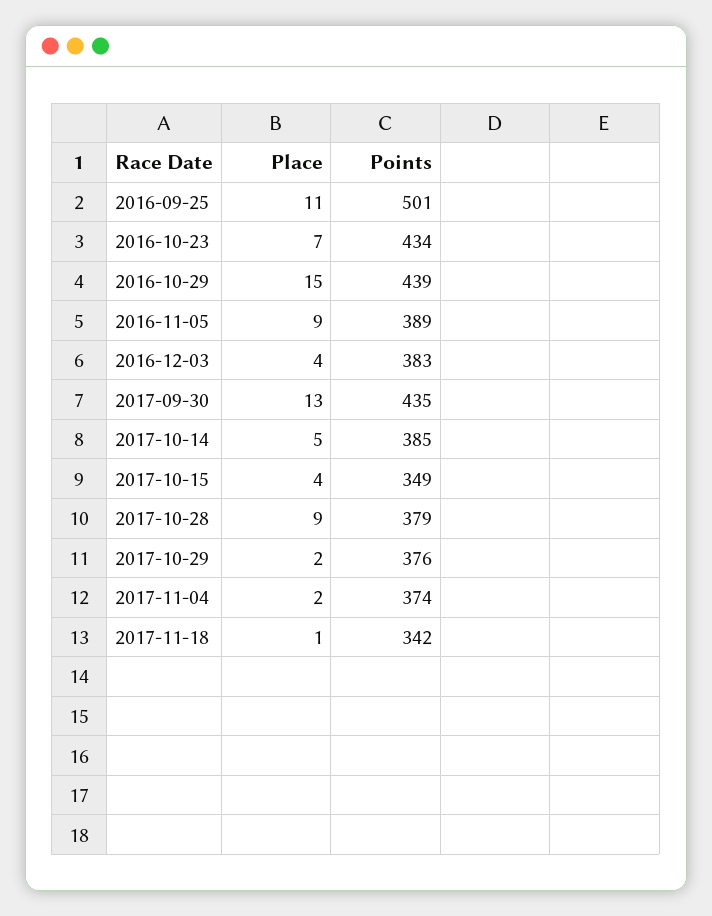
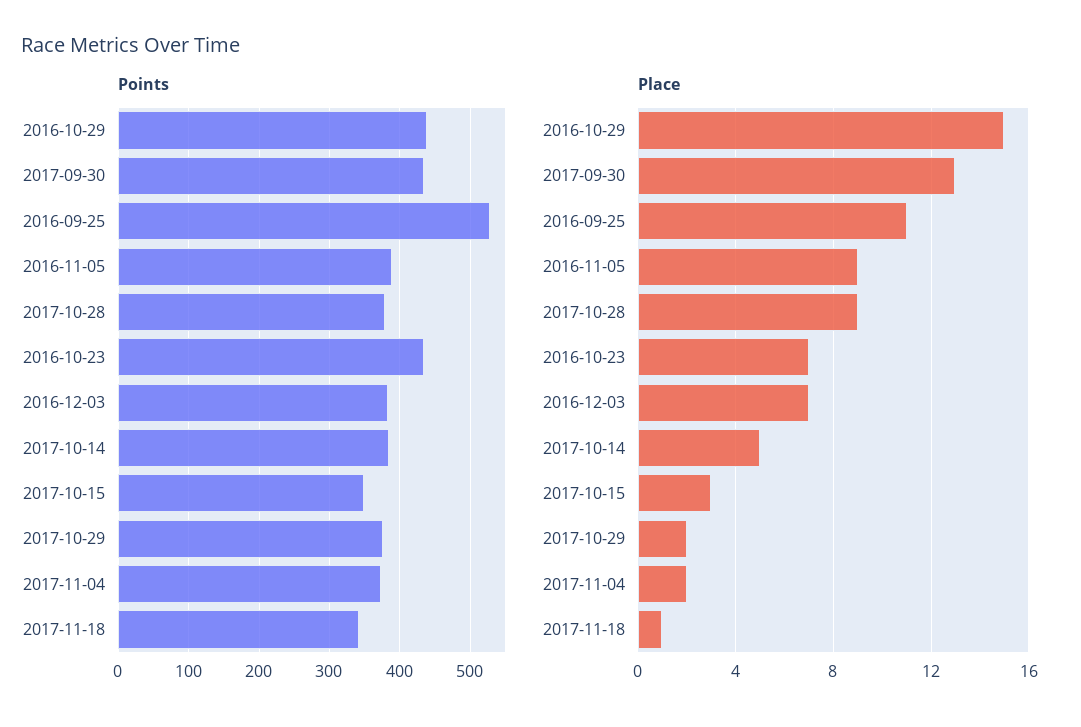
  {
    "Place": {
      "2016-09-25": 11,
      "2016-10-23": 7,
      "2016-10-29": 15,
      "2016-11-05": 9,
-     "2016-12-03": 4,
+     "2016-12-03": 7,
      "2017-09-30": 13,
      "2017-10-14": 5,
-     "2017-10-15": 4,
+     "2017-10-15": 3,
      "2017-10-28": 9,
      "2017-10-29": 2,
      "2017-11-04": 2,
      "2017-11-18": 1
    },
    "Points": {
-     "2016-09-25": 501,
+     "2016-09-25": 530,
      "2016-10-23": 434,
      "2016-10-29": 439,
      "2016-11-05": 389,
      "2016-12-03": 383,
      "2017-09-30": 435,
      "2017-10-14": 385,
      "2017-10-15": 349,
      "2017-10-28": 379,
      "2017-10-29": 376,
      "2017-11-04": 374,
      "2017-11-18": 342
    }
  }

